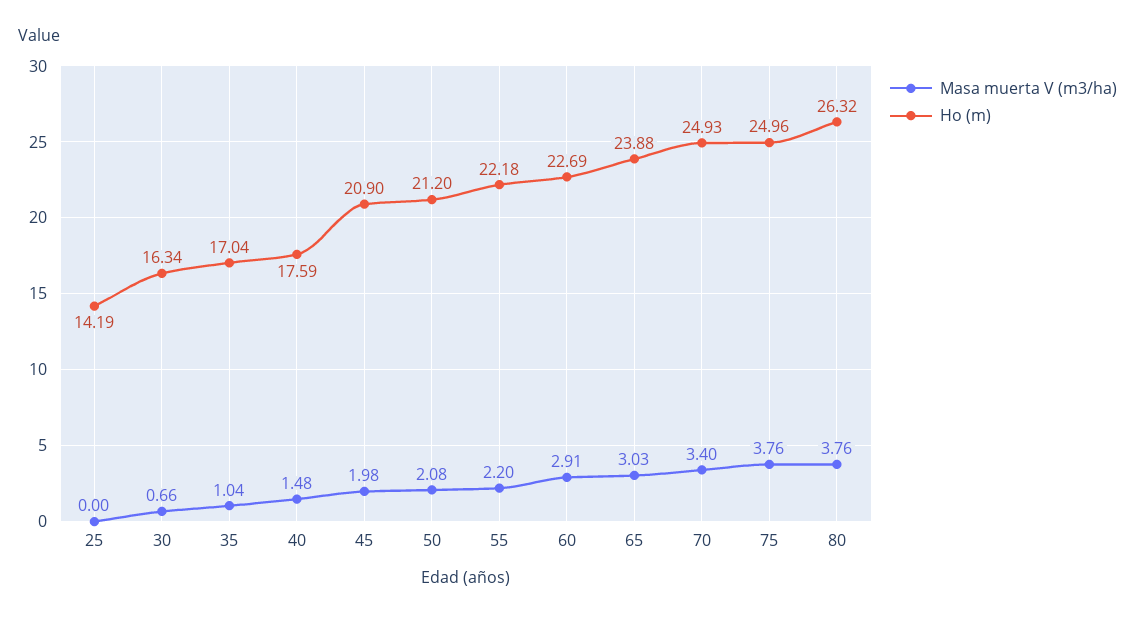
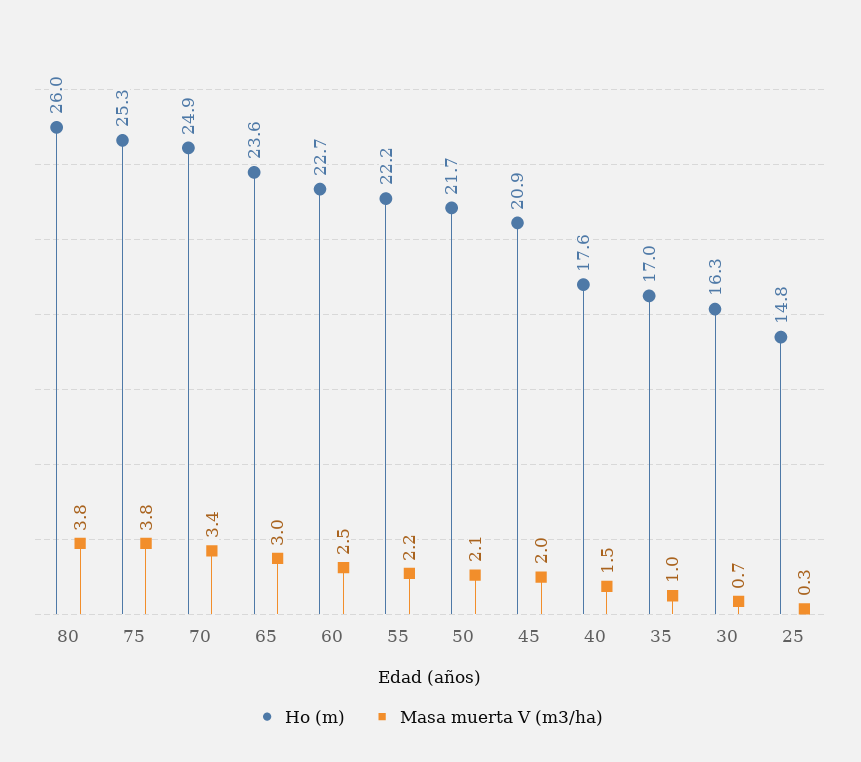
  {
    "Masa muerta V (m3/ha)": {
-     "25": 0,
+     "25": 0.3,
      "30": 0.66,
      "35": 1.04,
      "40": 1.48,
      "45": 1.98,
      "50": 2.08,
      "55": 2.2,
-     "60": 2.91,
+     "60": 2.5,
      "65": 3.03,
      "70": 3.4,
      "75": 3.76,
      "80": 3.76
    },
    "Ho (m)": {
-     "25": 14.19,
+     "25": 14.8,
      "30": 16.34,
      "35": 17.04,
      "40": 17.59,
      "45": 20.9,
-     "50": 21.2,
+     "50": 21.7,
      "55": 22.18,
      "60": 22.69,
-     "65": 23.88,
+     "65": 23.6,
      "70": 24.93,
-     "75": 24.96,
+     "75": 25.3,
-     "80": 26.32
+     "80": 26
    }
  }

